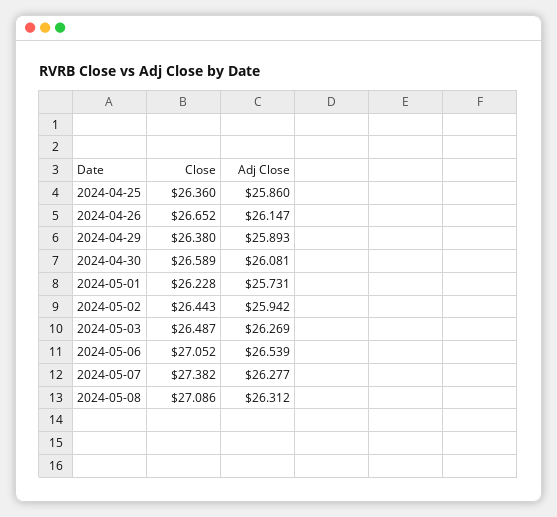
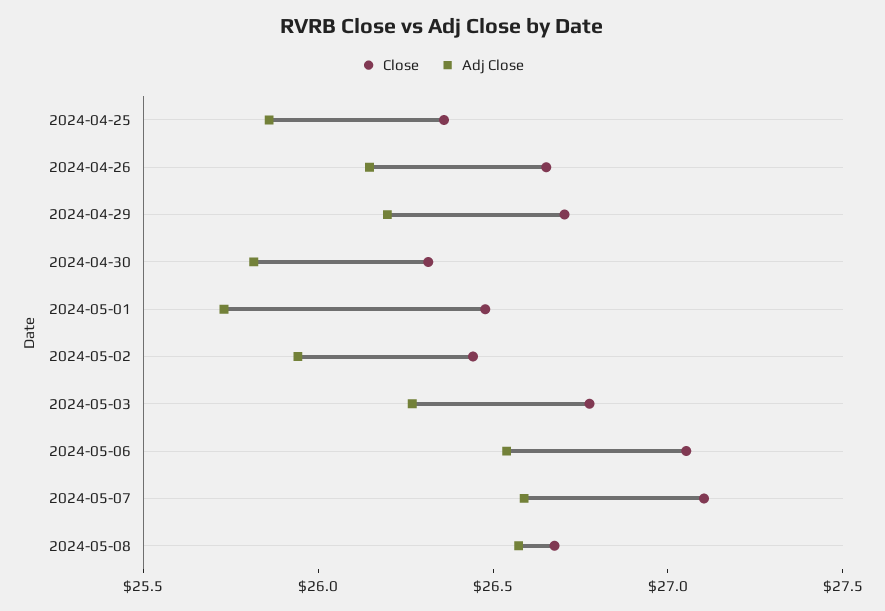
  {
    "Close": {
      "2024-04-25": 26.36,
      "2024-04-26": 26.652,
-     "2024-04-29": 26.38,
+     "2024-04-29": 26.7,
-     "2024-04-30": 26.589,
+     "2024-04-30": 26.3,
-     "2024-05-01": 26.228,
+     "2024-05-01": 26.5,
      "2024-05-02": 26.443,
-     "2024-05-03": 26.487,
+     "2024-05-03": 26.8,
      "2024-05-06": 27.052,
-     "2024-05-07": 27.382,
+     "2024-05-07": 27.1,
-     "2024-05-08": 27.086
+     "2024-05-08": 26.7
    },
    "Adj Close": {
      "2024-04-25": 25.86,
      "2024-04-26": 26.147,
-     "2024-04-29": 25.893,
+     "2024-04-29": 26.2,
-     "2024-04-30": 26.081,
+     "2024-04-30": 25.8,
      "2024-05-01": 25.731,
      "2024-05-02": 25.942,
      "2024-05-03": 26.269,
      "2024-05-06": 26.539,
-     "2024-05-07": 26.277,
+     "2024-05-07": 26.6,
-     "2024-05-08": 26.312
+     "2024-05-08": 26.6
    }
  }

